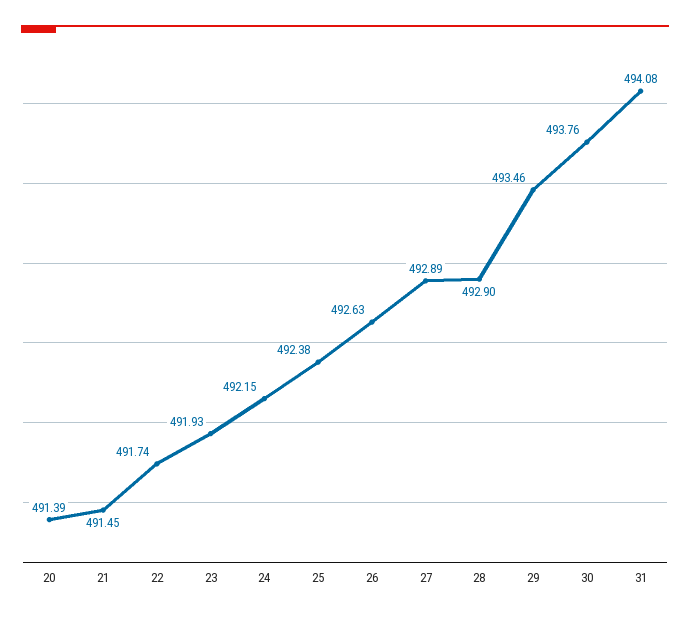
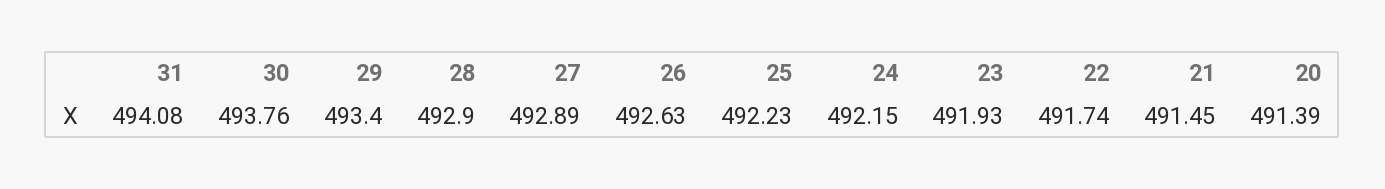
  {
    "20": 491.39,
    "21": 491.45,
    "22": 491.74,
    "23": 491.93,
    "24": 492.15,
-   "25": 492.38,
+   "25": 492.23,
    "26": 492.63,
    "27": 492.89,
    "28": 492.9,
-   "29": 493.46,
+   "29": 493.4,
    "30": 493.76,
    "31": 494.08
  }

